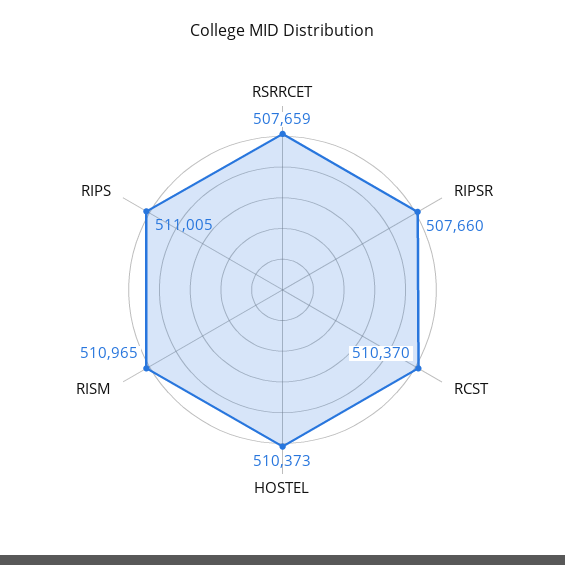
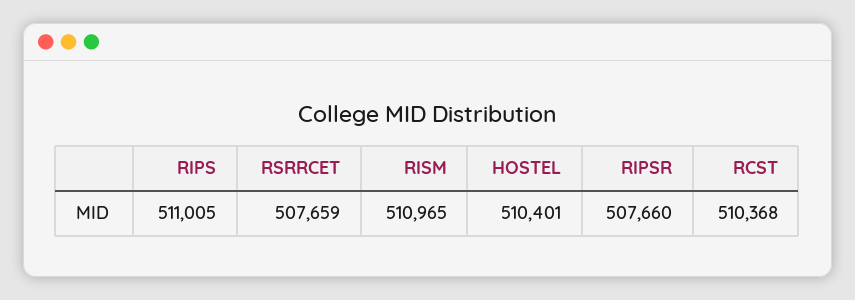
  {
    "RSRRCET": 507659,
    "RIPSR": 507660,
-   "RCST": 510370,
+   "RCST": 510368,
-   "HOSTEL": 510373,
+   "HOSTEL": 510401,
    "RISM": 510965,
    "RIPS": 511005
  }

